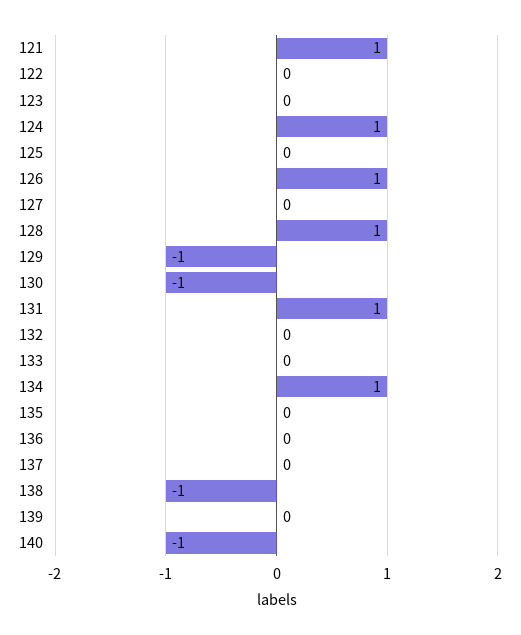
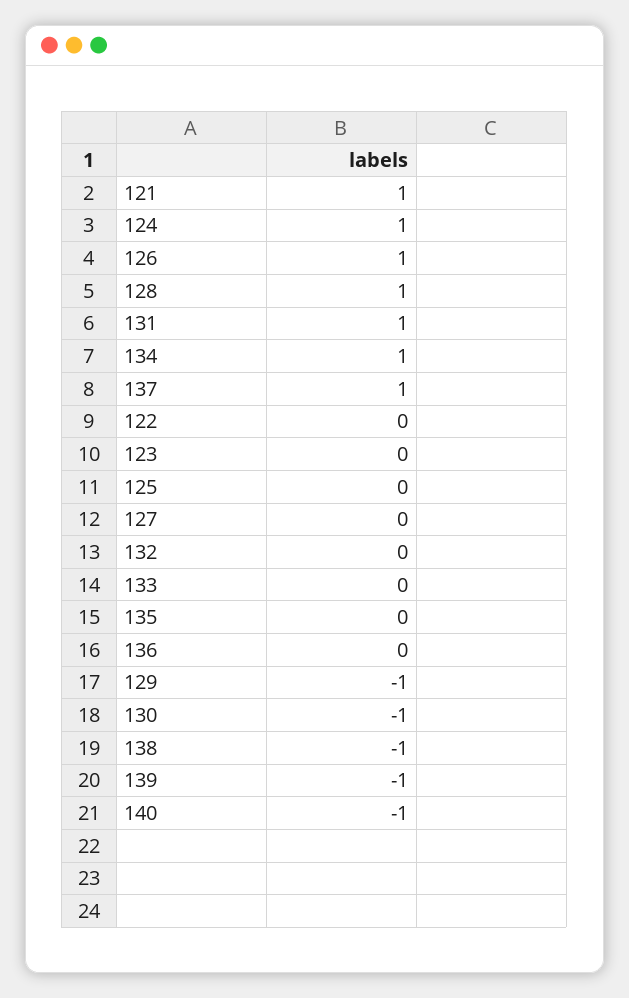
  {
    "121": 1,
    "122": 0,
    "123": 0,
    "124": 1,
    "125": 0,
    "126": 1,
    "127": 0,
    "128": 1,
    "129": -1,
    "130": -1,
    "131": 1,
    "132": 0,
    "133": 0,
    "134": 1,
    "135": 0,
    "136": 0,
-   "137": 0,
+   "137": 1,
    "138": -1,
-   "139": 0,
+   "139": -1,
    "140": -1
  }

